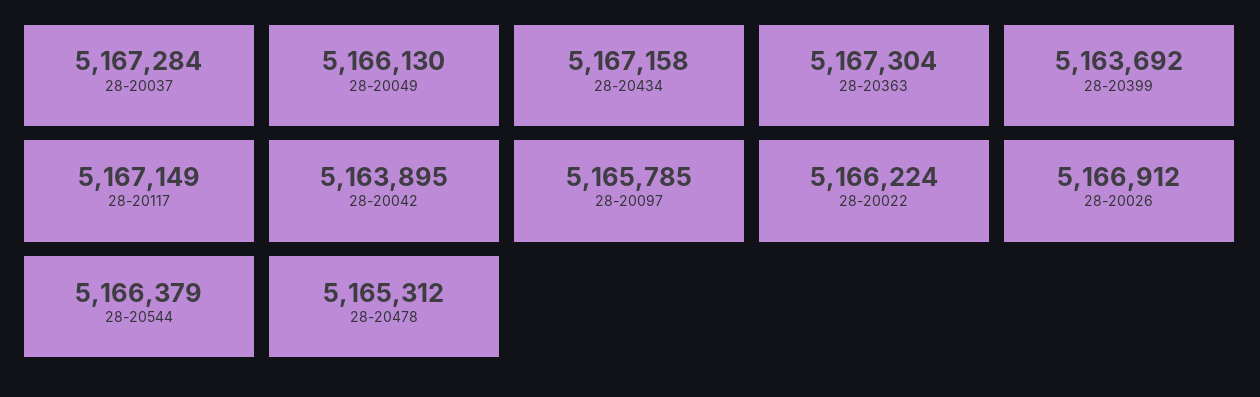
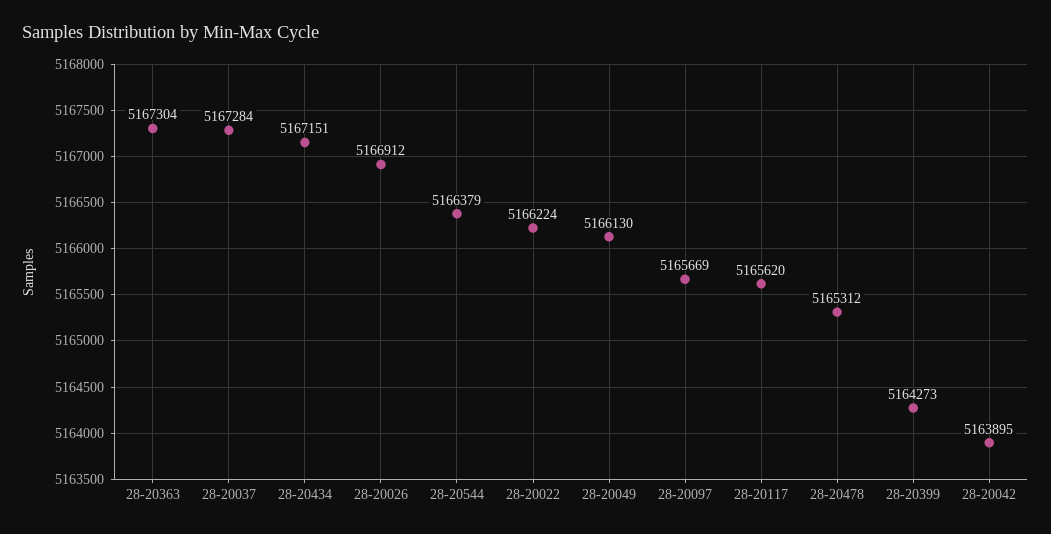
  {
    "28-20037": 5167284,
    "28-20049": 5166130,
-   "28-20434": 5167158,
+   "28-20434": 5167151,
    "28-20363": 5167304,
-   "28-20399": 5163692,
+   "28-20399": 5164273,
-   "28-20117": 5167149,
+   "28-20117": 5165620,
    "28-20042": 5163895,
-   "28-20097": 5165785,
+   "28-20097": 5165669,
    "28-20022": 5166224,
    "28-20026": 5166912,
    "28-20544": 5166379,
    "28-20478": 5165312
  }

